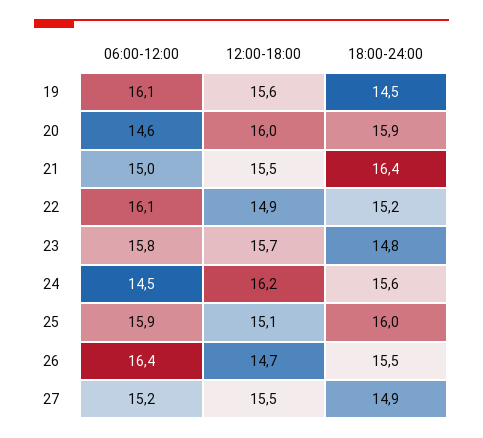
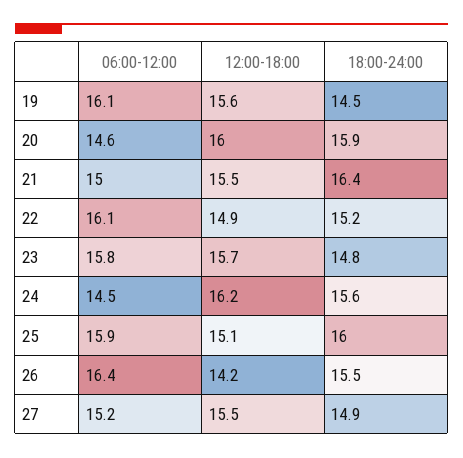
  {
    "06:00-12:00": {
      "19": 16.1,
      "20": 14.6,
      "21": 15,
      "22": 16.1,
      "23": 15.8,
      "24": 14.5,
      "25": 15.9,
      "26": 16.4,
      "27": 15.2
    },
    "12:00-18:00": {
      "19": 15.6,
      "20": 16,
      "21": 15.5,
      "22": 14.9,
      "23": 15.7,
      "24": 16.2,
      "25": 15.1,
-     "26": 14.7,
+     "26": 14.2,
      "27": 15.5
    },
    "18:00-24:00": {
      "19": 14.5,
      "20": 15.9,
      "21": 16.4,
      "22": 15.2,
      "23": 14.8,
      "24": 15.6,
      "25": 16,
      "26": 15.5,
      "27": 14.9
    }
  }

